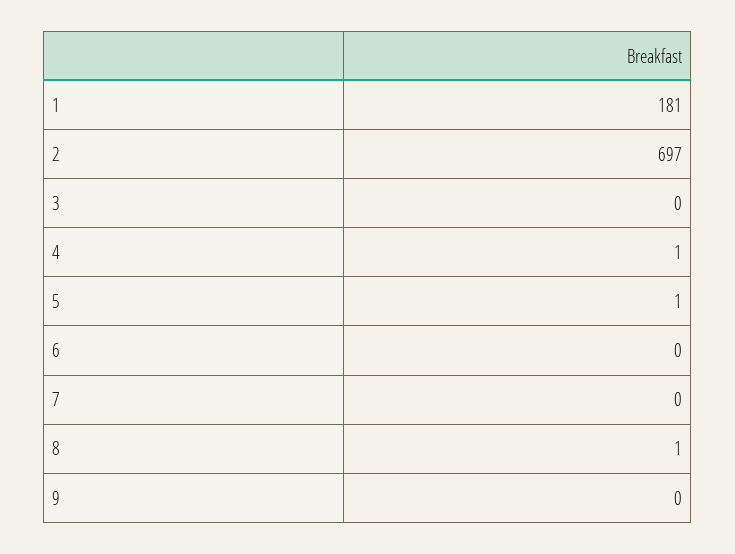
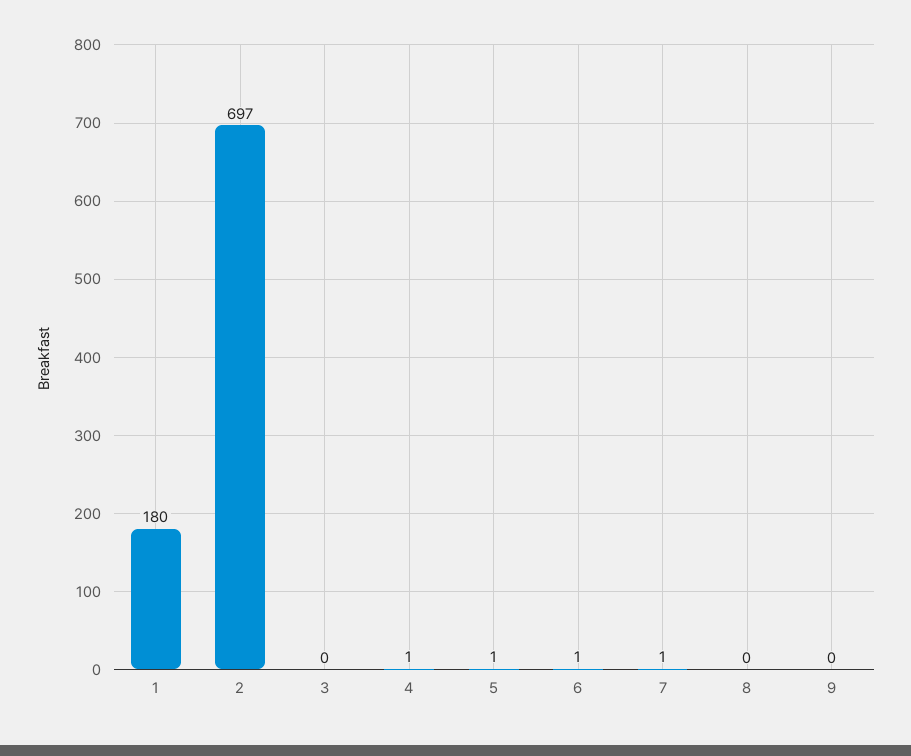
  {
-   "1": 181,
+   "1": 180,
    "2": 697,
    "3": 0,
    "4": 1,
    "5": 1,
-   "6": 0,
+   "6": 1,
-   "7": 0,
+   "7": 1,
-   "8": 1,
+   "8": 0,
    "9": 0
  }

